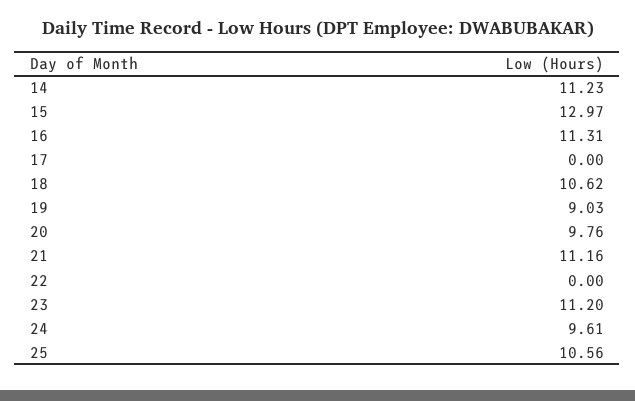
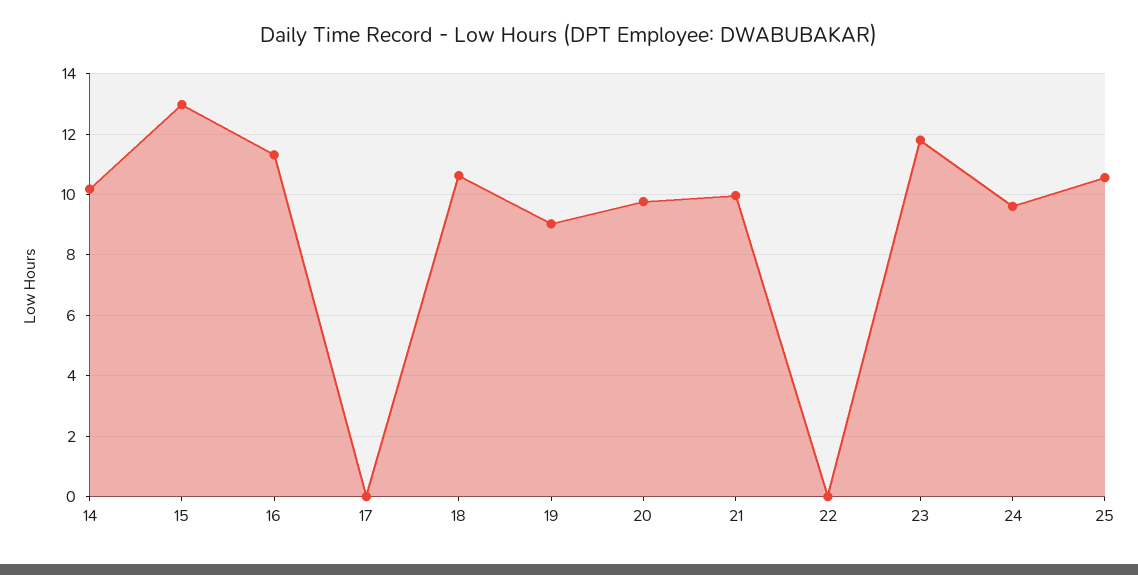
  {
-   "14": 11.23,
+   "14": 10.2,
    "15": 12.97,
    "16": 11.31,
    "17": 0,
    "18": 10.62,
    "19": 9.03,
    "20": 9.76,
-   "21": 11.16,
+   "21": 10,
    "22": 0,
-   "23": 11.2,
+   "23": 11.8,
    "24": 9.61,
    "25": 10.56
  }

